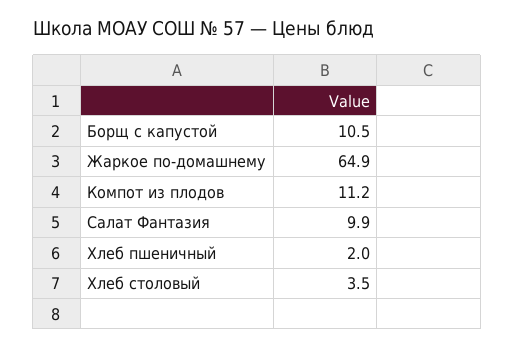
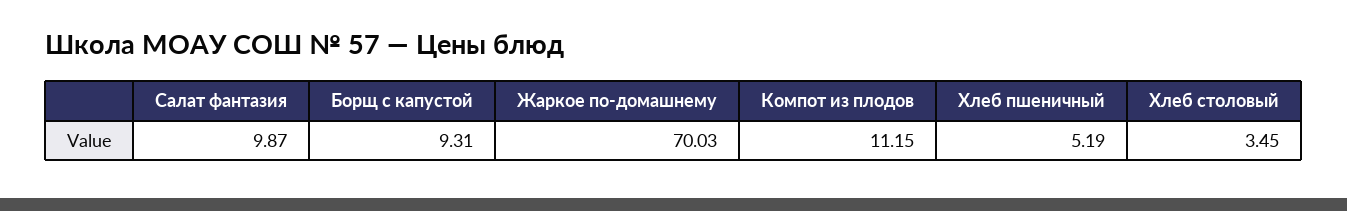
  {
-   "Борщ с капустой": 10.5,
+   "Борщ с капустой": 9.31,
-   "Жаркое по-домашнему": 64.9,
+   "Жаркое по-домашнему": 70.03,
    "Компот из плодов": 11.15,
    "Салат Фантазия": 9.87,
-   "Хлеб пшеничный": 2,
+   "Хлеб пшеничный": 5.19,
    "Хлеб столовый": 3.45
  }

